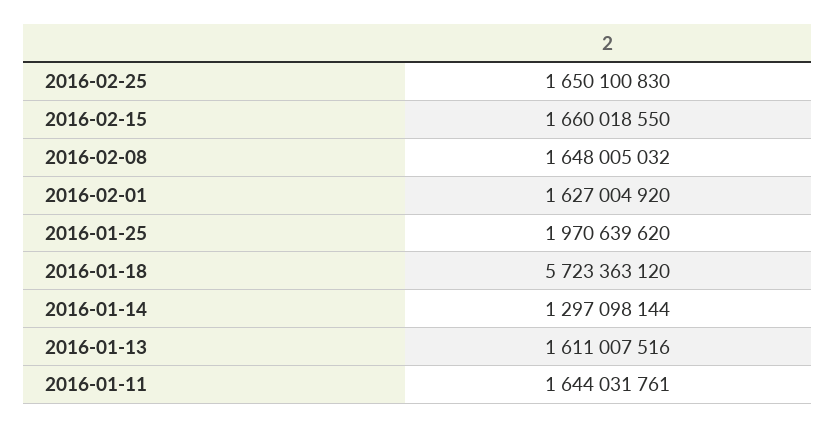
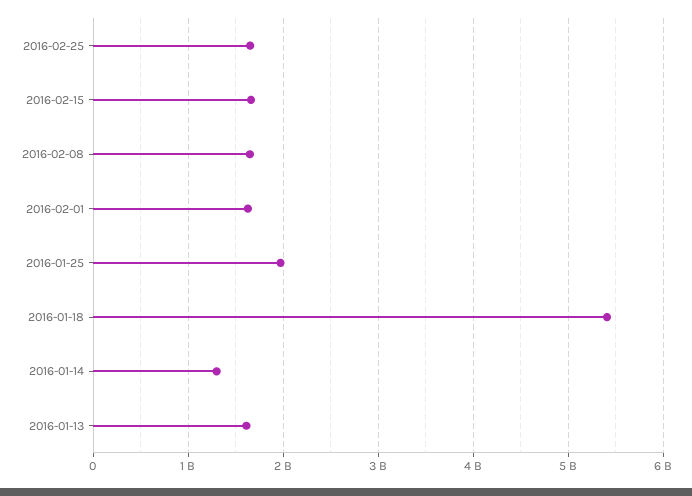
  {
    "2016-02-25": 1650100830,
    "2016-02-15": 1660018550,
    "2016-02-08": 1648005032,
    "2016-02-01": 1627004920,
    "2016-01-25": 1970639620,
-   "2016-01-18": 5723363120,
+   "2016-01-18": 5400000000,
    "2016-01-14": 1297098144,
-   "2016-01-13": 1611007516,
+   "2016-01-13": 1611007516
-   "2016-01-11": 1644031761
  }

